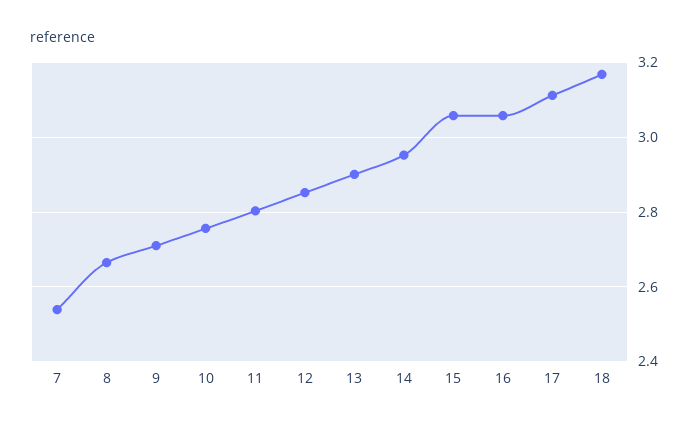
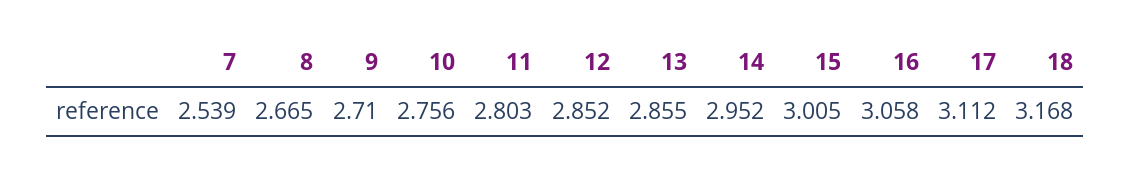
  {
    "7": 2.539,
    "8": 2.665,
    "9": 2.71,
    "10": 2.756,
    "11": 2.803,
    "12": 2.852,
-   "13": 2.9,
+   "13": 2.855,
    "14": 2.952,
-   "15": 3.06,
+   "15": 3.005,
    "16": 3.058,
    "17": 3.112,
    "18": 3.168
  }

